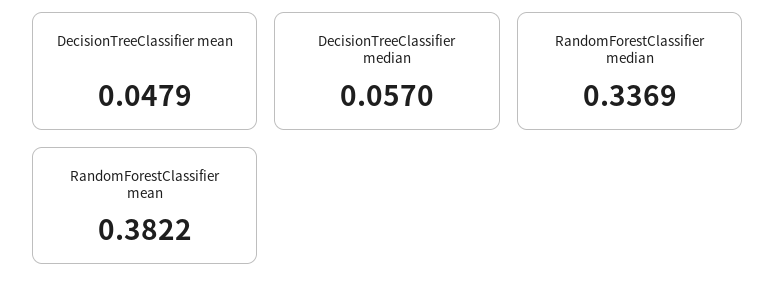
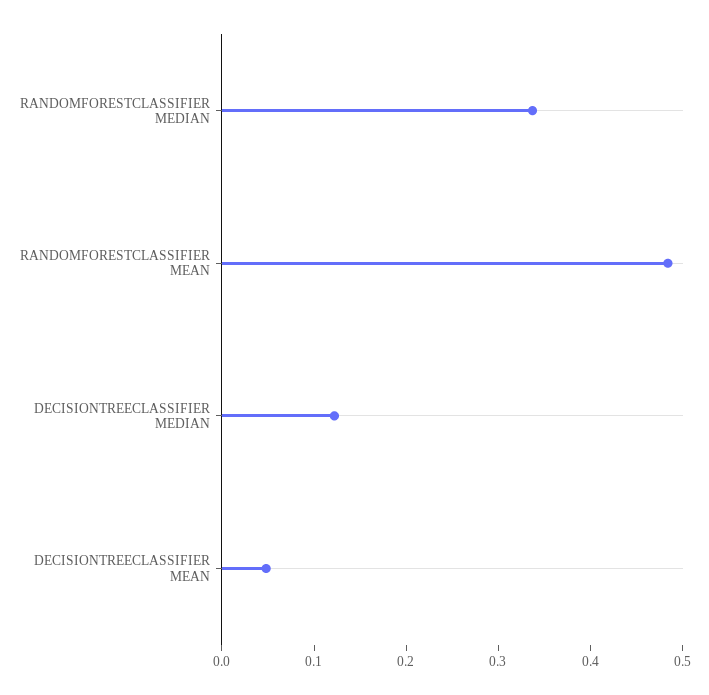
  {
    "DecisionTreeClassifier mean": 0.0479,
-   "DecisionTreeClassifier median": 0.057,
+   "DecisionTreeClassifier median": 0.12,
    "RandomForestClassifier median": 0.3369,
-   "RandomForestClassifier mean": 0.3822
+   "RandomForestClassifier mean": 0.48
  }

